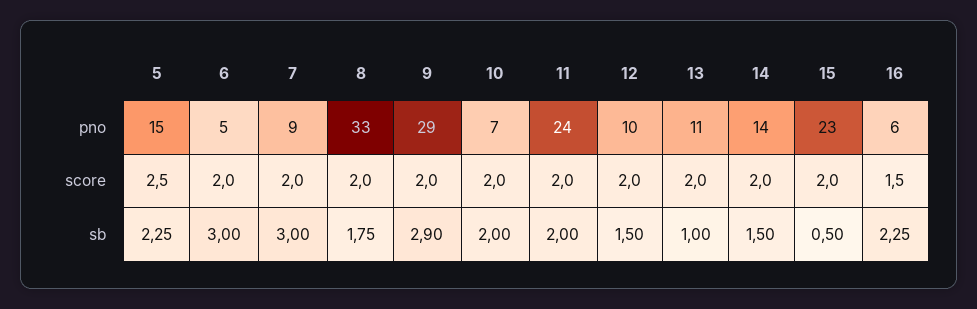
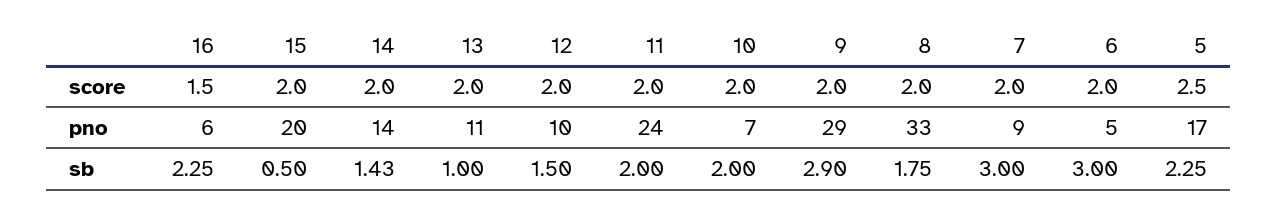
  {
    "5": {
-     "pno": 15,
+     "pno": 17,
      "score": 2.5,
      "sb": 2.25
    },
    "6": {
      "pno": 5,
      "score": 2,
      "sb": 3
    },
    "7": {
      "pno": 9,
      "score": 2,
      "sb": 3
    },
    "8": {
      "pno": 33,
      "score": 2,
      "sb": 1.75
    },
    "9": {
      "pno": 29,
      "score": 2,
      "sb": 2.9
    },
    "10": {
      "pno": 7,
      "score": 2,
      "sb": 2
    },
    "11": {
      "pno": 24,
      "score": 2,
      "sb": 2
    },
    "12": {
      "pno": 10,
      "score": 2,
      "sb": 1.5
    },
    "13": {
      "pno": 11,
      "score": 2,
      "sb": 1
    },
    "14": {
      "pno": 14,
      "score": 2,
-     "sb": 1.5
+     "sb": 1.43
    },
    "15": {
-     "pno": 23,
+     "pno": 20,
      "score": 2,
      "sb": 0.5
    },
    "16": {
      "pno": 6,
      "score": 1.5,
      "sb": 2.25
    }
  }

